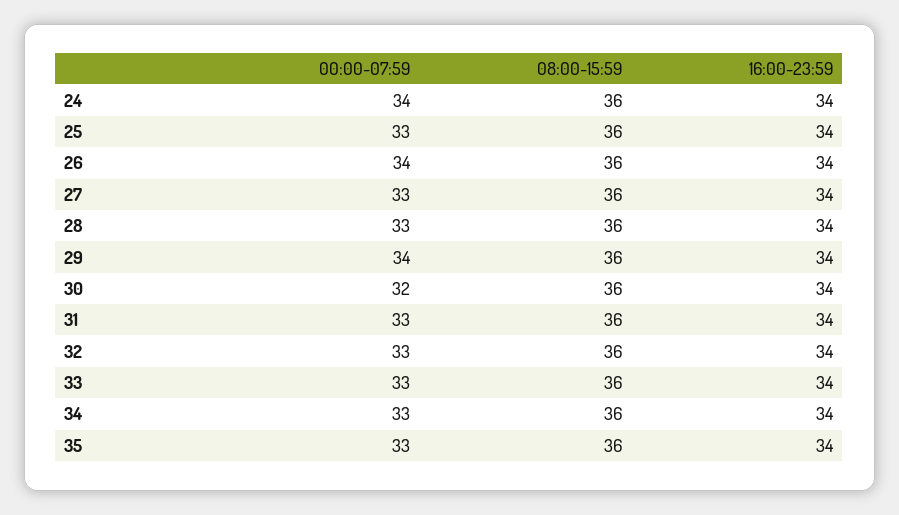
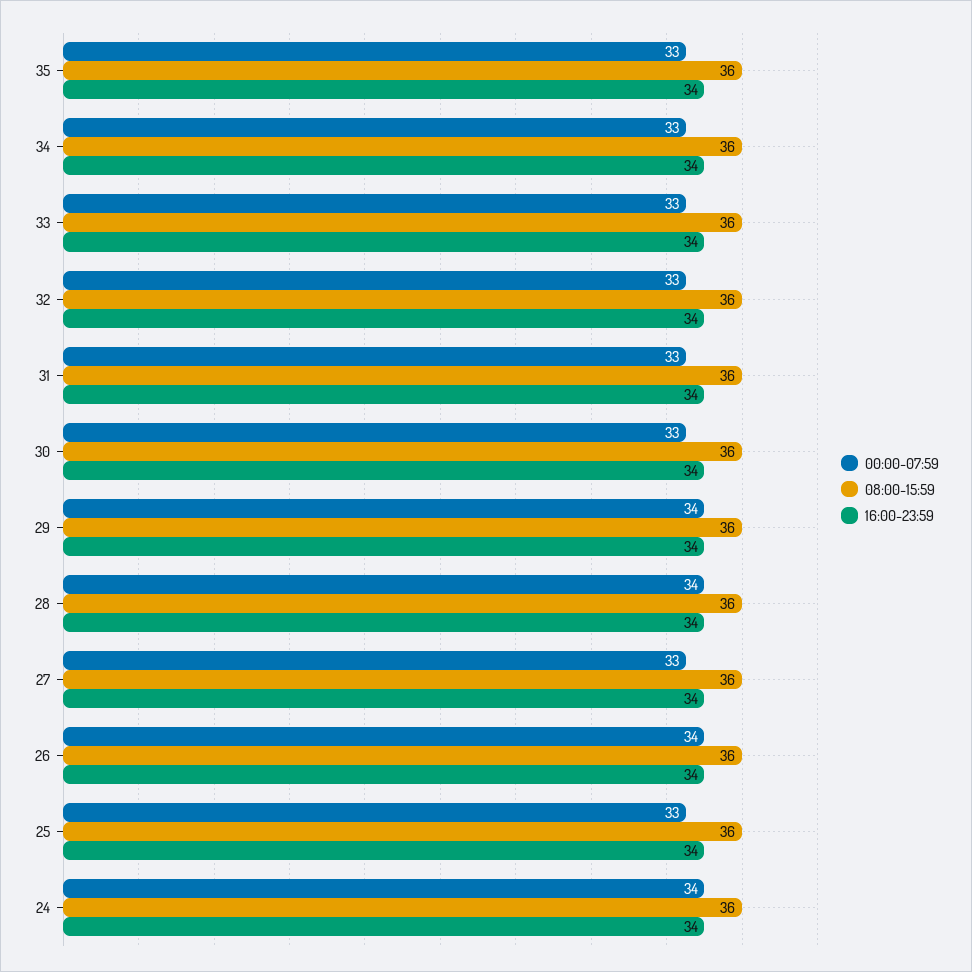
  {
    "00:00-07:59": {
      "24": 34,
      "25": 33,
      "26": 34,
      "27": 33,
-     "28": 33,
+     "28": 34,
      "29": 34,
-     "30": 32,
+     "30": 33,
      "31": 33,
      "32": 33,
      "33": 33,
      "34": 33,
      "35": 33
    },
    "08:00-15:59": {
      "24": 36,
      "25": 36,
      "26": 36,
      "27": 36,
      "28": 36,
      "29": 36,
      "30": 36,
      "31": 36,
      "32": 36,
      "33": 36,
      "34": 36,
      "35": 36
    },
    "16:00-23:59": {
      "24": 34,
      "25": 34,
      "26": 34,
      "27": 34,
      "28": 34,
      "29": 34,
      "30": 34,
      "31": 34,
      "32": 34,
      "33": 34,
      "34": 34,
      "35": 34
    }
  }

